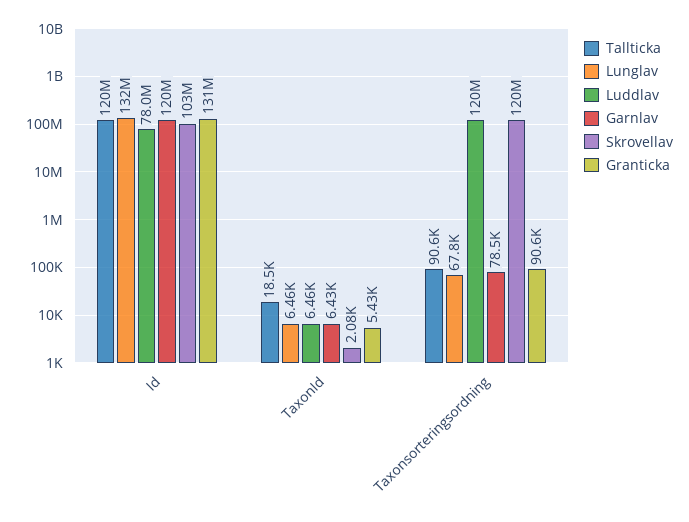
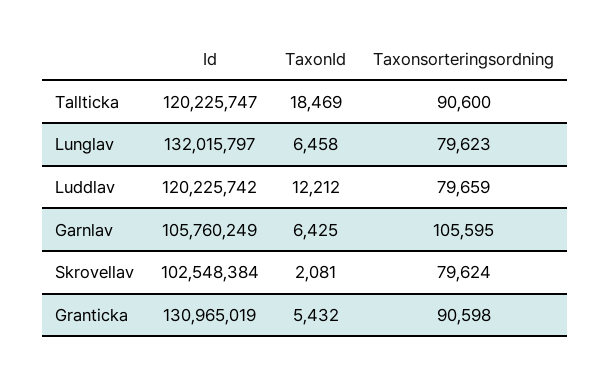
  {
    "Tallticka": {
      "Id": 120225747,
      "TaxonId": 18469,
      "Taxonsorteringsordning": 90600
    },
    "Lunglav": {
      "Id": 132015797,
      "TaxonId": 6458,
-     "Taxonsorteringsordning": 67800
+     "Taxonsorteringsordning": 79623
    },
    "Luddlav": {
-     "Id": 78000000,
+     "Id": 120225742,
-     "TaxonId": 6460,
+     "TaxonId": 12212,
-     "Taxonsorteringsordning": 120000000
+     "Taxonsorteringsordning": 79659
    },
    "Garnlav": {
-     "Id": 120000000,
+     "Id": 105760249,
      "TaxonId": 6425,
-     "Taxonsorteringsordning": 78500
+     "Taxonsorteringsordning": 105595
    },
    "Skrovellav": {
      "Id": 102548384,
      "TaxonId": 2081,
-     "Taxonsorteringsordning": 120000000
+     "Taxonsorteringsordning": 79624
    },
    "Granticka": {
      "Id": 130965019,
      "TaxonId": 5432,
      "Taxonsorteringsordning": 90598
    }
  }

